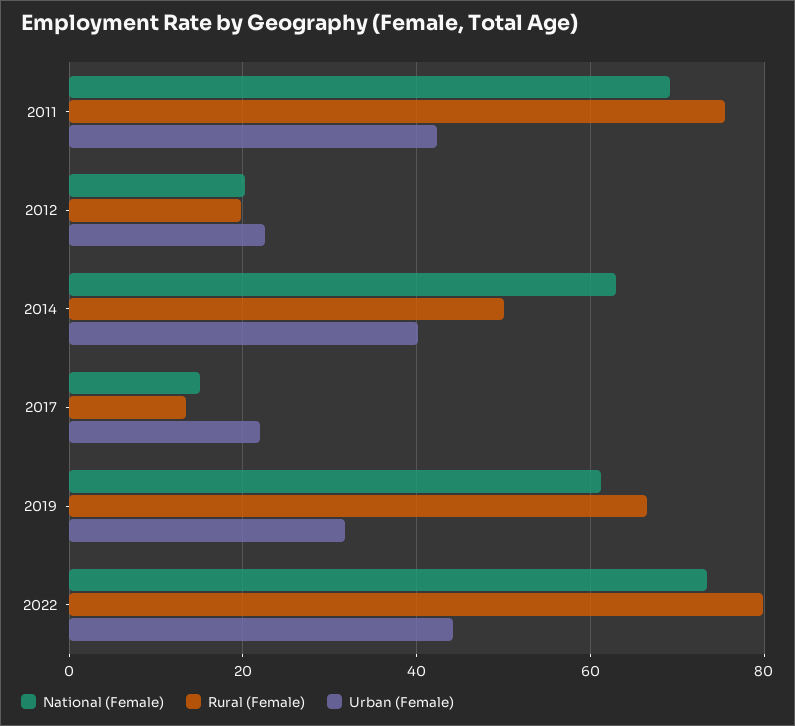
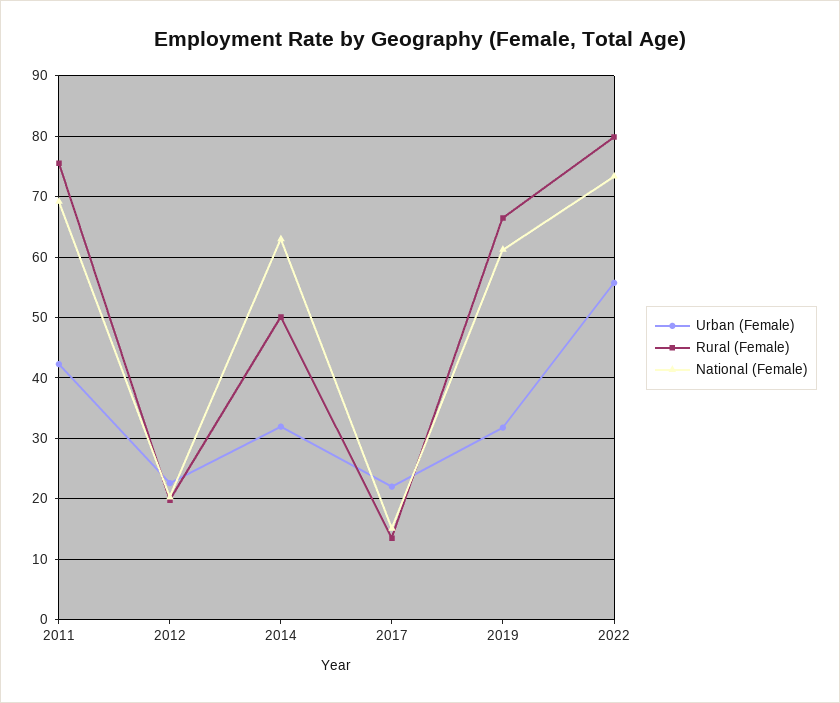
  {
    "National (Female)": {
      "2011": 69,
      "2012": 20,
      "2014": 63,
      "2017": 15,
      "2019": 61,
      "2022": 73
    },
    "Rural (Female)": {
      "2011": 76,
      "2012": 20,
      "2014": 50,
      "2017": 13,
      "2019": 66,
      "2022": 80
    },
    "Urban (Female)": {
      "2011": 42,
      "2012": 23,
-     "2014": 40,
+     "2014": 32,
      "2017": 22,
      "2019": 32,
-     "2022": 44
+     "2022": 56
    }
  }

